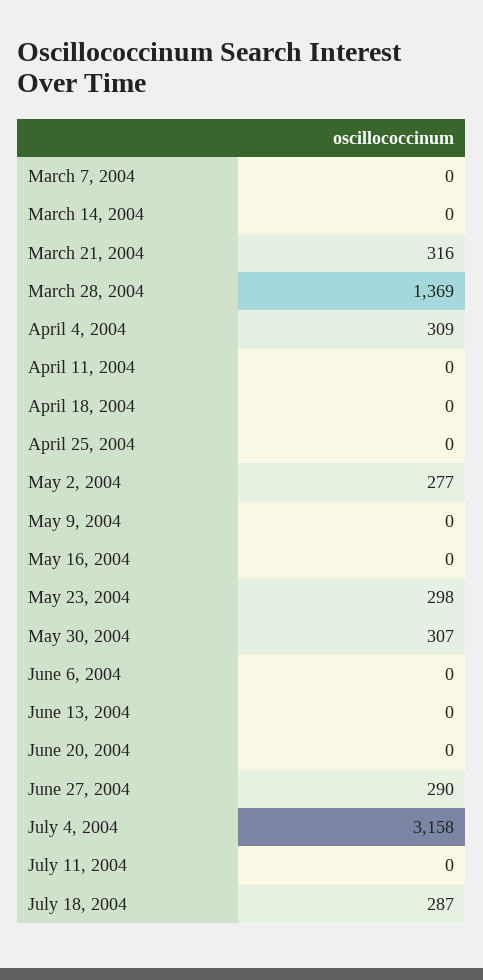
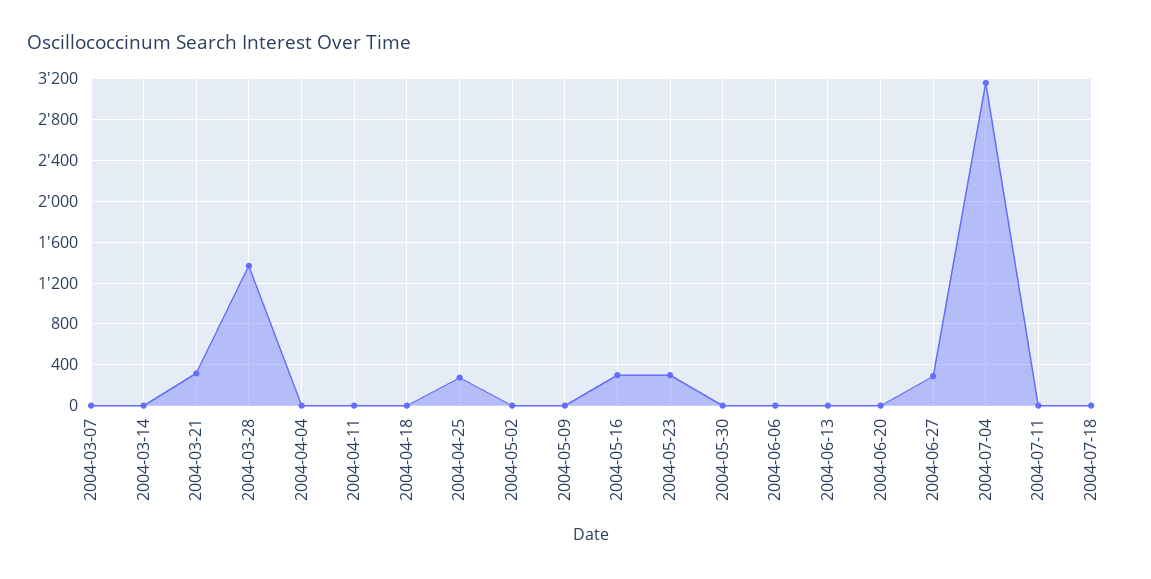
  {
    "March 7, 2004": 0,
    "March 14, 2004": 0,
    "March 21, 2004": 316,
    "March 28, 2004": 1369,
-   "April 4, 2004": 309,
+   "April 4, 2004": 0,
    "April 11, 2004": 0,
    "April 18, 2004": 0,
-   "April 25, 2004": 0,
+   "April 25, 2004": 300,
-   "May 2, 2004": 277,
+   "May 2, 2004": 0,
    "May 9, 2004": 0,
-   "May 16, 2004": 0,
+   "May 16, 2004": 300,
    "May 23, 2004": 298,
-   "May 30, 2004": 307,
+   "May 30, 2004": 0,
    "June 6, 2004": 0,
    "June 13, 2004": 0,
    "June 20, 2004": 0,
    "June 27, 2004": 290,
    "July 4, 2004": 3158,
    "July 11, 2004": 0,
-   "July 18, 2004": 287
+   "July 18, 2004": 0
  }

